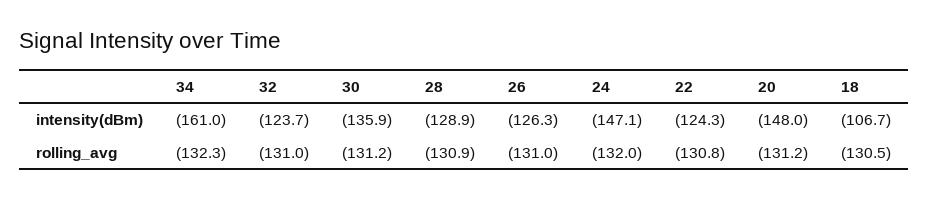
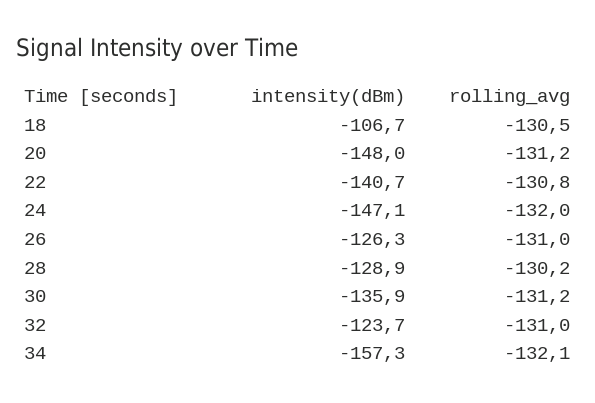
  {
    "34": {
-     "intensity(dBm)": -161,
+     "intensity(dBm)": -157.3,
-     "rolling_avg": -132.3
+     "rolling_avg": -132.1
    },
    "32": {
      "intensity(dBm)": -123.7,
      "rolling_avg": -131
    },
    "30": {
      "intensity(dBm)": -135.9,
      "rolling_avg": -131.2
    },
    "28": {
      "intensity(dBm)": -128.9,
-     "rolling_avg": -130.9
+     "rolling_avg": -130.2
    },
    "26": {
      "intensity(dBm)": -126.3,
      "rolling_avg": -131
    },
    "24": {
      "intensity(dBm)": -147.1,
      "rolling_avg": -132
    },
    "22": {
-     "intensity(dBm)": -124.3,
+     "intensity(dBm)": -140.7,
      "rolling_avg": -130.8
    },
    "20": {
      "intensity(dBm)": -148,
      "rolling_avg": -131.2
    },
    "18": {
      "intensity(dBm)": -106.7,
      "rolling_avg": -130.5
    }
  }

